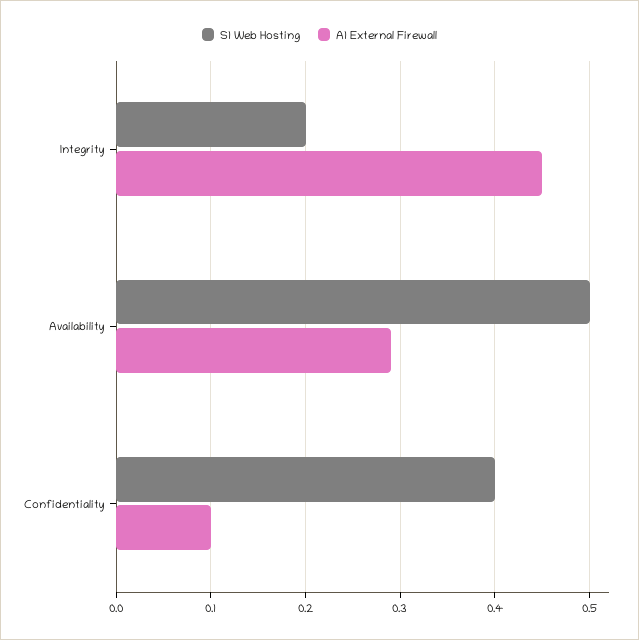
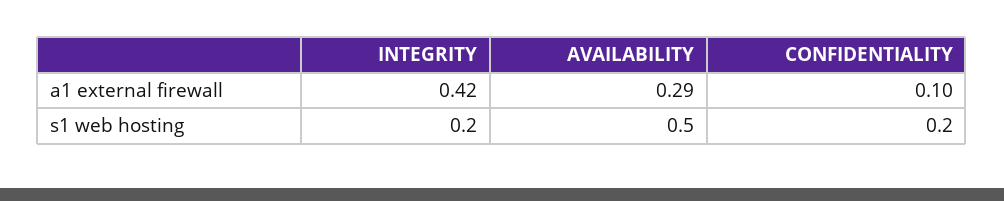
  {
    "S1 Web Hosting": {
      "Integrity": 0.2,
      "Availability": 0.5,
-     "Confidentiality": 0.4
+     "Confidentiality": 0.2
    },
    "A1 External Firewall": {
-     "Integrity": 0.45,
+     "Integrity": 0.42,
      "Availability": 0.29,
      "Confidentiality": 0.1
    }
  }

